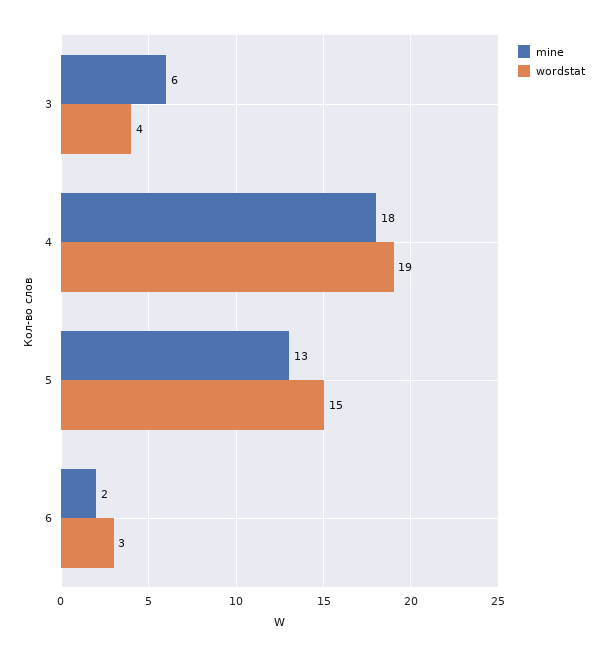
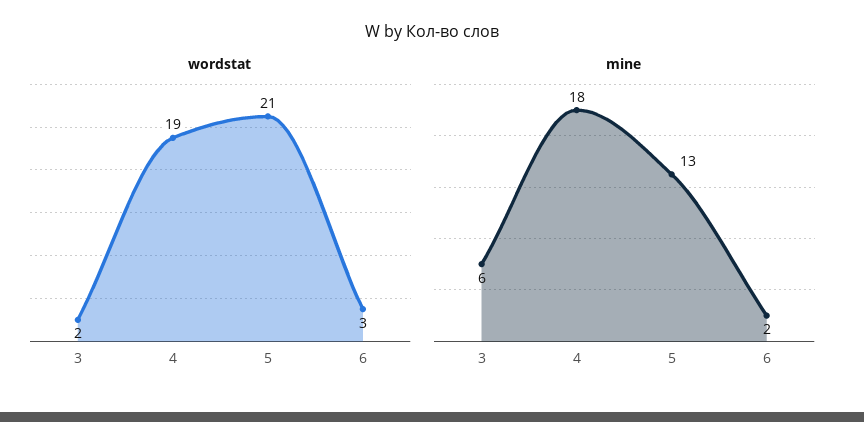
  {
    "mine": {
      "3": 6,
      "4": 18,
      "5": 13,
      "6": 2
    },
    "wordstat": {
-     "3": 4,
+     "3": 2,
      "4": 19,
-     "5": 15,
+     "5": 21,
      "6": 3
    }
  }

